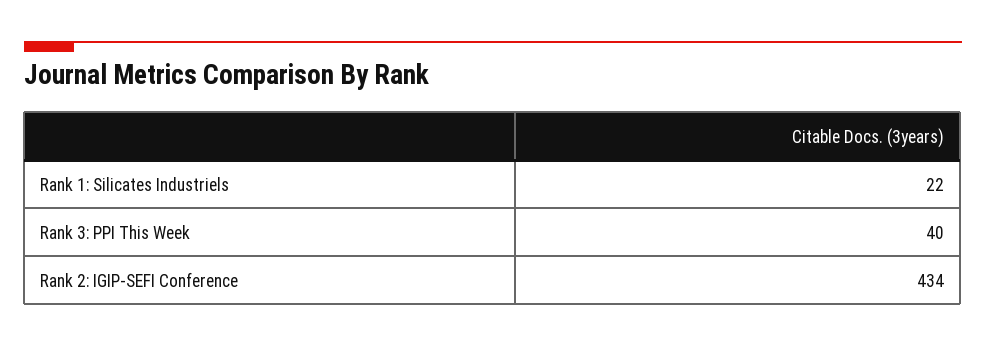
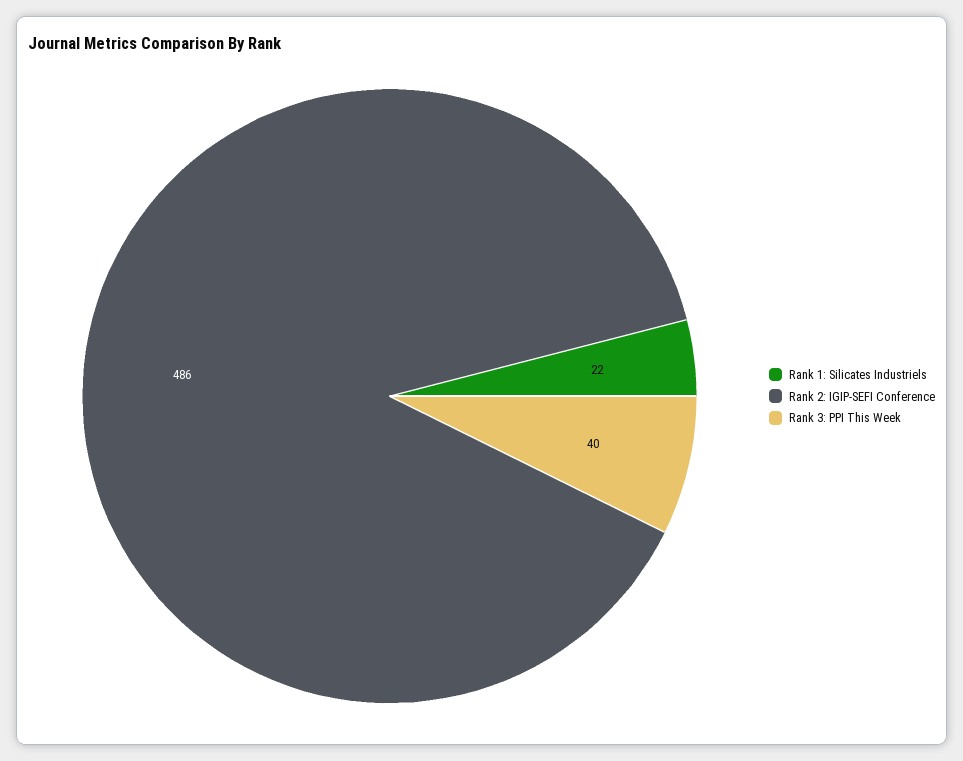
  {
    "Rank 1: Silicates Industriels": 22,
    "Rank 3: PPI This Week": 40,
-   "Rank 2: IGIP-SEFI Conference": 434
+   "Rank 2: IGIP-SEFI Conference": 486
  }

